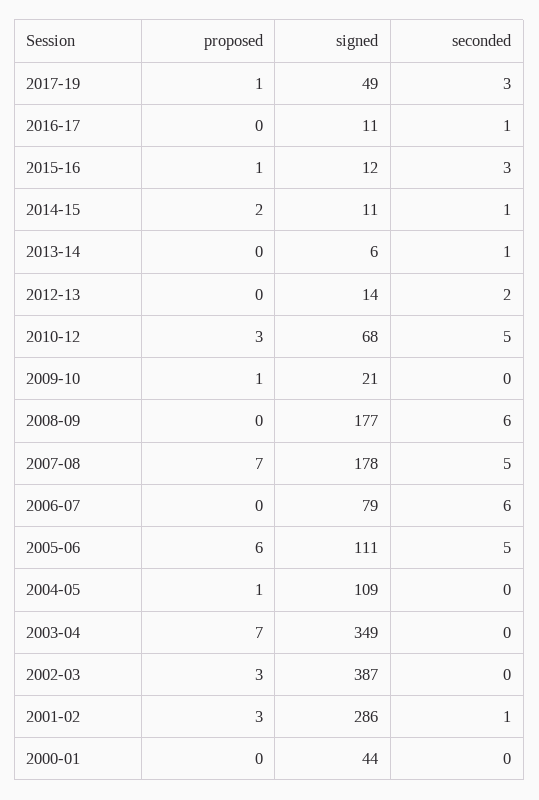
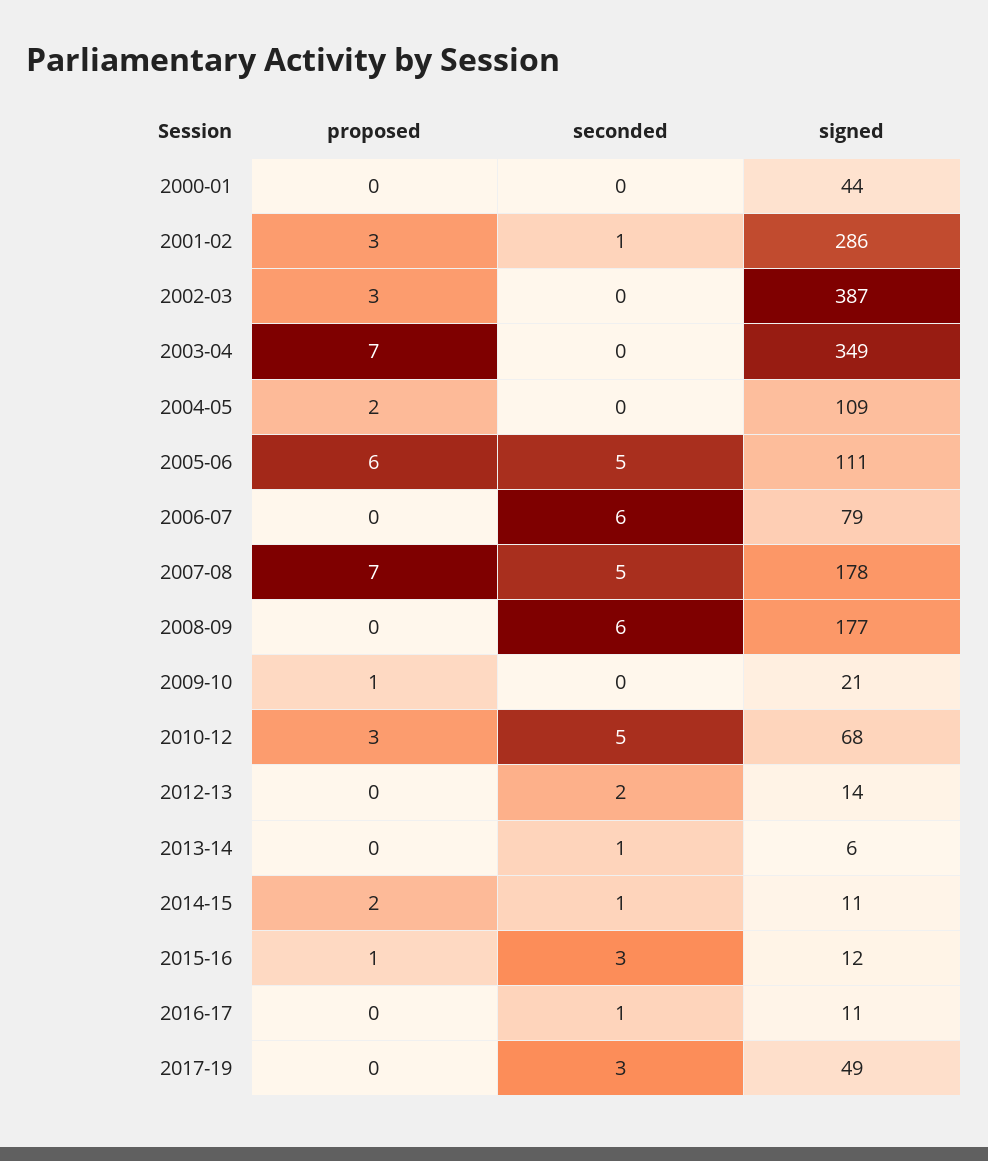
  {
    "proposed": {
-     "2017-19": 1,
+     "2017-19": 0,
      "2016-17": 0,
      "2015-16": 1,
      "2014-15": 2,
      "2013-14": 0,
      "2012-13": 0,
      "2010-12": 3,
      "2009-10": 1,
      "2008-09": 0,
      "2007-08": 7,
      "2006-07": 0,
      "2005-06": 6,
-     "2004-05": 1,
+     "2004-05": 2,
      "2003-04": 7,
      "2002-03": 3,
      "2001-02": 3,
      "2000-01": 0
    },
    "signed": {
      "2017-19": 49,
      "2016-17": 11,
      "2015-16": 12,
      "2014-15": 11,
      "2013-14": 6,
      "2012-13": 14,
      "2010-12": 68,
      "2009-10": 21,
      "2008-09": 177,
      "2007-08": 178,
      "2006-07": 79,
      "2005-06": 111,
      "2004-05": 109,
      "2003-04": 349,
      "2002-03": 387,
      "2001-02": 286,
      "2000-01": 44
    },
    "seconded": {
      "2017-19": 3,
      "2016-17": 1,
      "2015-16": 3,
      "2014-15": 1,
      "2013-14": 1,
      "2012-13": 2,
      "2010-12": 5,
      "2009-10": 0,
      "2008-09": 6,
      "2007-08": 5,
      "2006-07": 6,
      "2005-06": 5,
      "2004-05": 0,
      "2003-04": 0,
      "2002-03": 0,
      "2001-02": 1,
      "2000-01": 0
    }
  }

